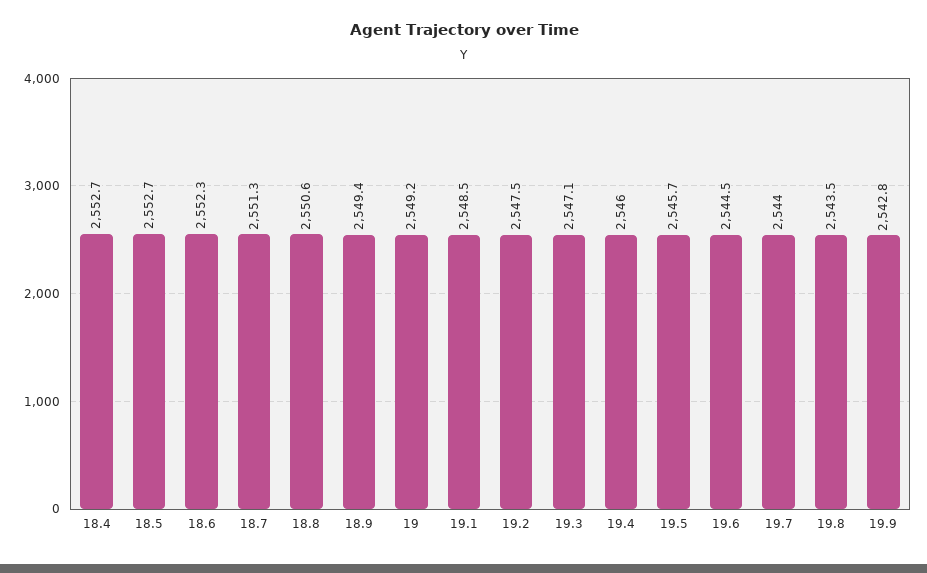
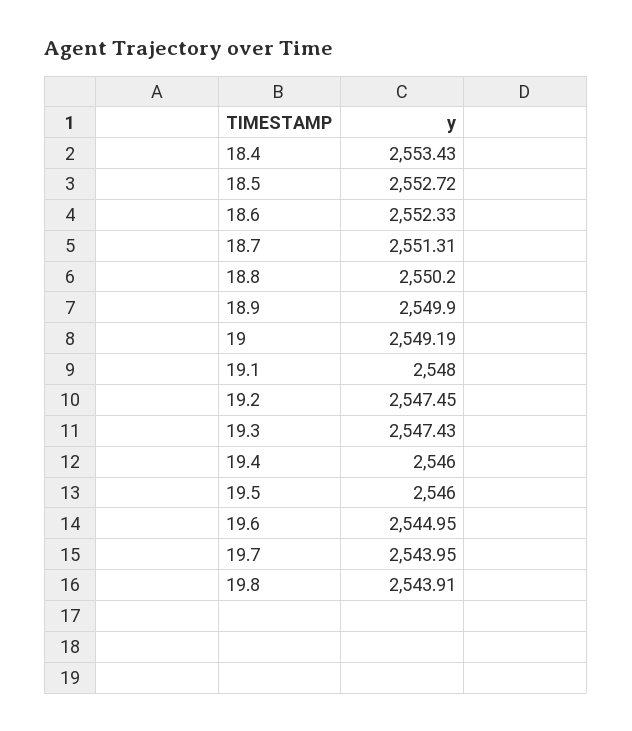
  {
-   "18.4": 2552.7,
+   "18.4": 2553.43,
    "18.5": 2552.72,
    "18.6": 2552.33,
    "18.7": 2551.31,
-   "18.8": 2550.6,
+   "18.8": 2550.2,
-   "18.9": 2549.4,
+   "18.9": 2549.9,
    "19": 2549.19,
-   "19.1": 2548.5,
+   "19.1": 2548,
    "19.2": 2547.45,
-   "19.3": 2547.1,
+   "19.3": 2547.43,
    "19.4": 2546,
-   "19.5": 2545.7,
+   "19.5": 2546,
-   "19.6": 2544.5,
+   "19.6": 2544.95,
    "19.7": 2543.95,
-   "19.8": 2543.5,
+   "19.8": 2543.91
-   "19.9": 2542.8
  }

